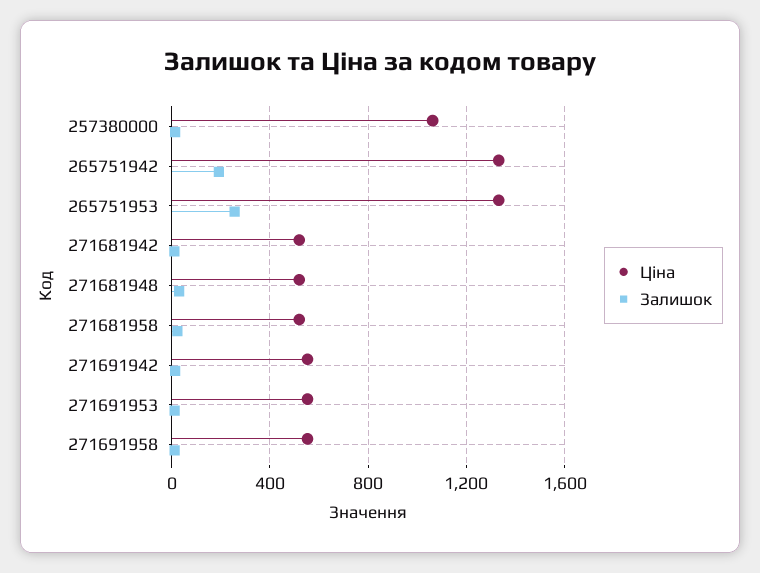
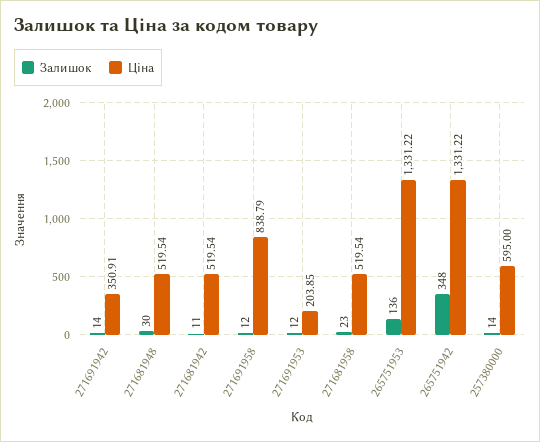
  {
    "Ціна": {
-     "257380000": 1050,
+     "257380000": 595,
      "265751942": 1331.22,
      "265751953": 1331.22,
      "271681942": 519.54,
      "271681948": 519.54,
      "271681958": 519.54,
-     "271691942": 550,
+     "271691942": 350.91,
-     "271691953": 550,
+     "271691953": 203.85,
-     "271691958": 550
+     "271691958": 838.79
    },
    "Залишок": {
      "257380000": 14,
-     "265751942": 200,
+     "265751942": 348,
-     "265751953": 250,
+     "265751953": 136,
      "271681942": 11,
      "271681948": 30,
      "271681958": 23,
      "271691942": 14,
      "271691953": 12,
      "271691958": 12
    }
  }

